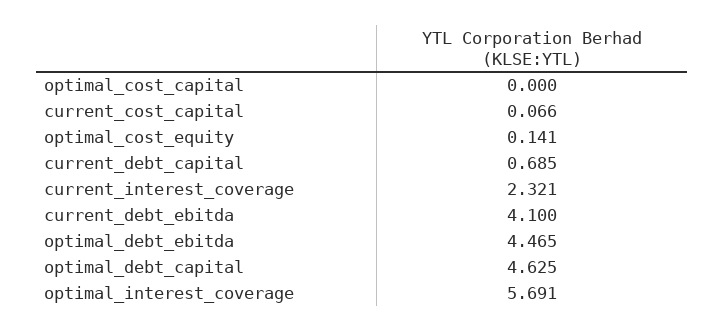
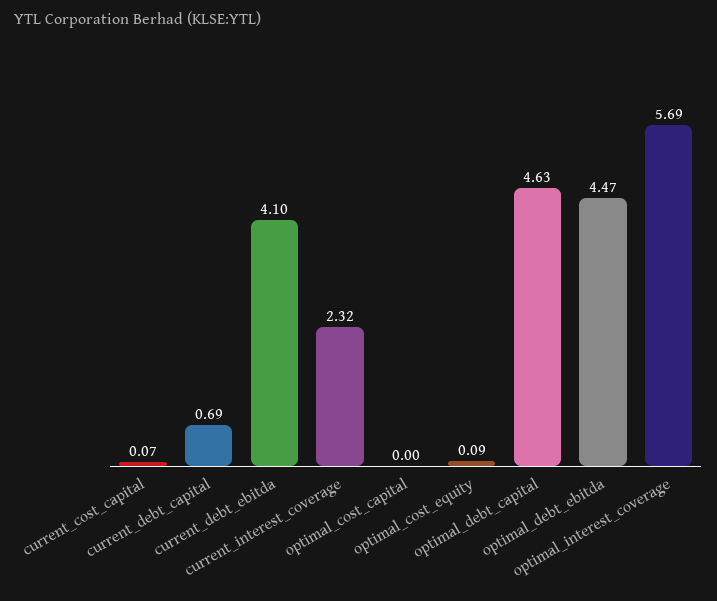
  {
    "optimal_cost_capital": 0,
    "current_cost_capital": 0.066,
-   "optimal_cost_equity": 0.141,
+   "optimal_cost_equity": 0.09,
    "current_debt_capital": 0.685,
    "current_interest_coverage": 2.321,
    "current_debt_ebitda": 4.1,
    "optimal_debt_ebitda": 4.465,
    "optimal_debt_capital": 4.625,
    "optimal_interest_coverage": 5.691
  }

